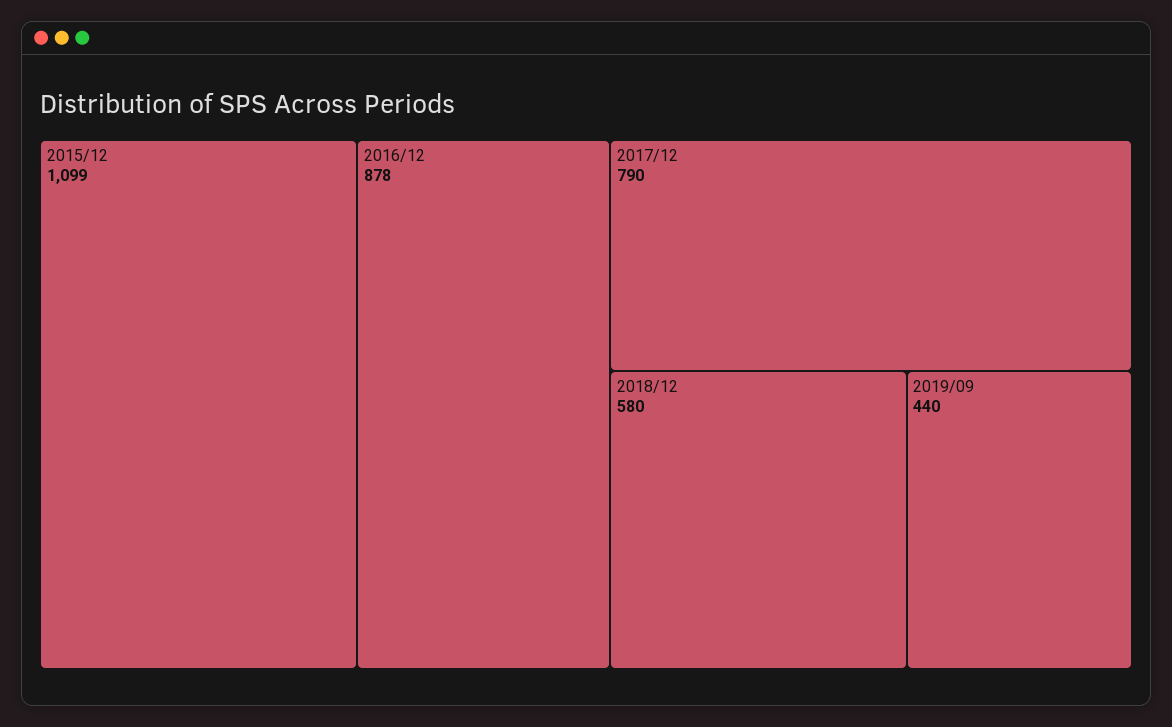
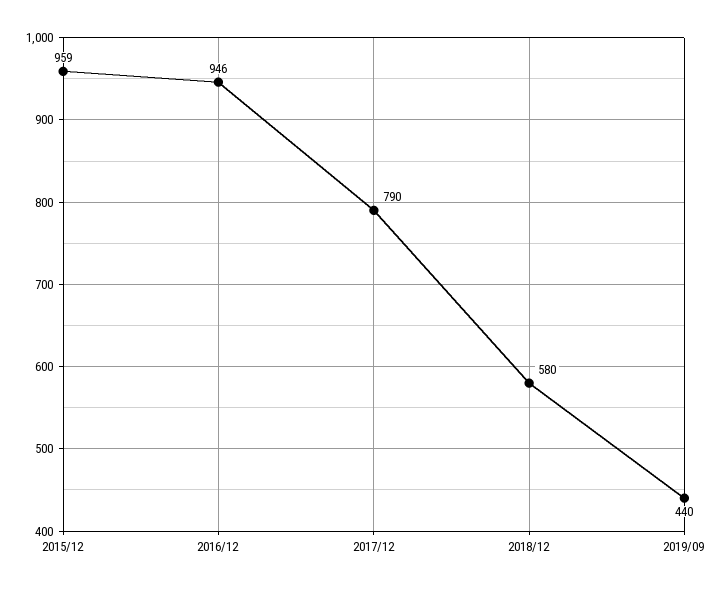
  {
-   "2015/12": 1099,
+   "2015/12": 959,
-   "2016/12": 878,
+   "2016/12": 946,
    "2017/12": 790,
    "2018/12": 580,
    "2019/09": 440
  }

